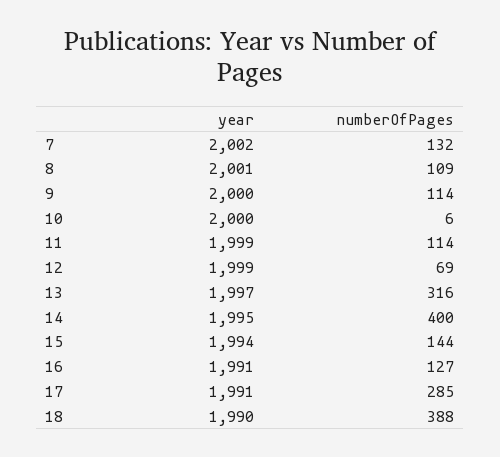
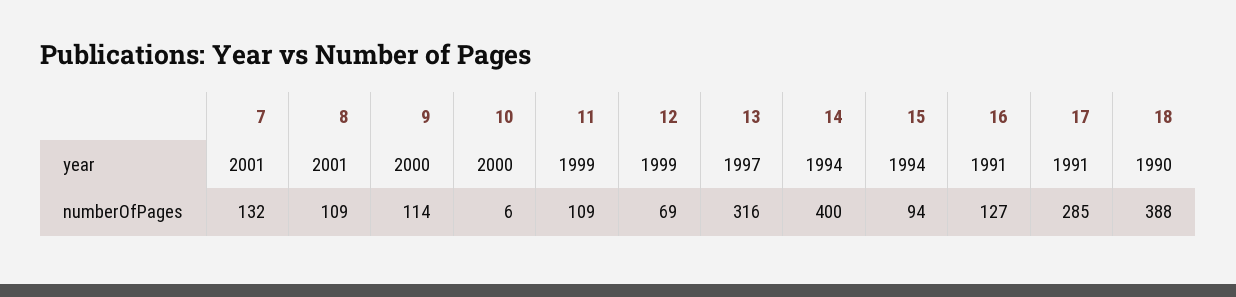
  {
    "year": {
-     "7": 2002,
+     "7": 2001,
      "8": 2001,
      "9": 2000,
      "10": 2000,
      "11": 1999,
      "12": 1999,
      "13": 1997,
-     "14": 1995,
+     "14": 1994,
      "15": 1994,
      "16": 1991,
      "17": 1991,
      "18": 1990
    },
    "numberOfPages": {
      "7": 132,
      "8": 109,
      "9": 114,
      "10": 6,
-     "11": 114,
+     "11": 109,
      "12": 69,
      "13": 316,
      "14": 400,
-     "15": 144,
+     "15": 94,
      "16": 127,
      "17": 285,
      "18": 388
    }
  }

